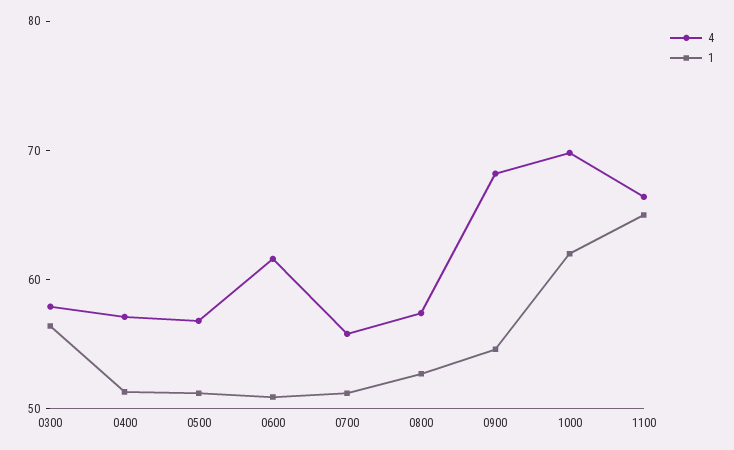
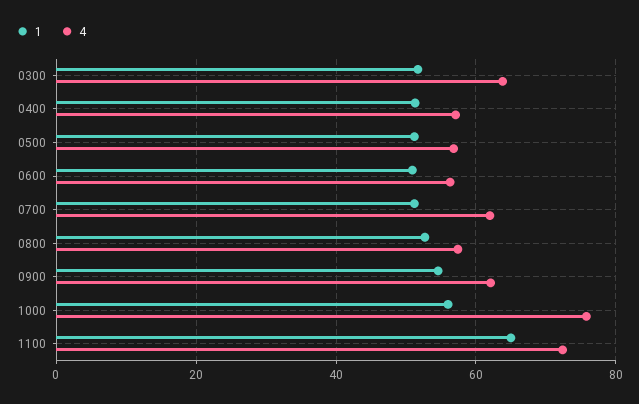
  {
    "4": {
-     "0300": 58,
+     "0300": 64,
      "0400": 58,
      "0500": 56,
-     "0600": 62,
+     "0600": 56,
-     "0700": 56,
+     "0700": 62,
      "0800": 58,
-     "0900": 68,
+     "0900": 62,
-     "1000": 70,
+     "1000": 76,
-     "1100": 66
+     "1100": 72
    },
    "1": {
-     "0300": 56,
+     "0300": 52,
      "0400": 52,
      "0500": 52,
      "0600": 50,
      "0700": 52,
      "0800": 52,
      "0900": 54,
-     "1000": 62,
+     "1000": 56,
      "1100": 66
    }
  }

